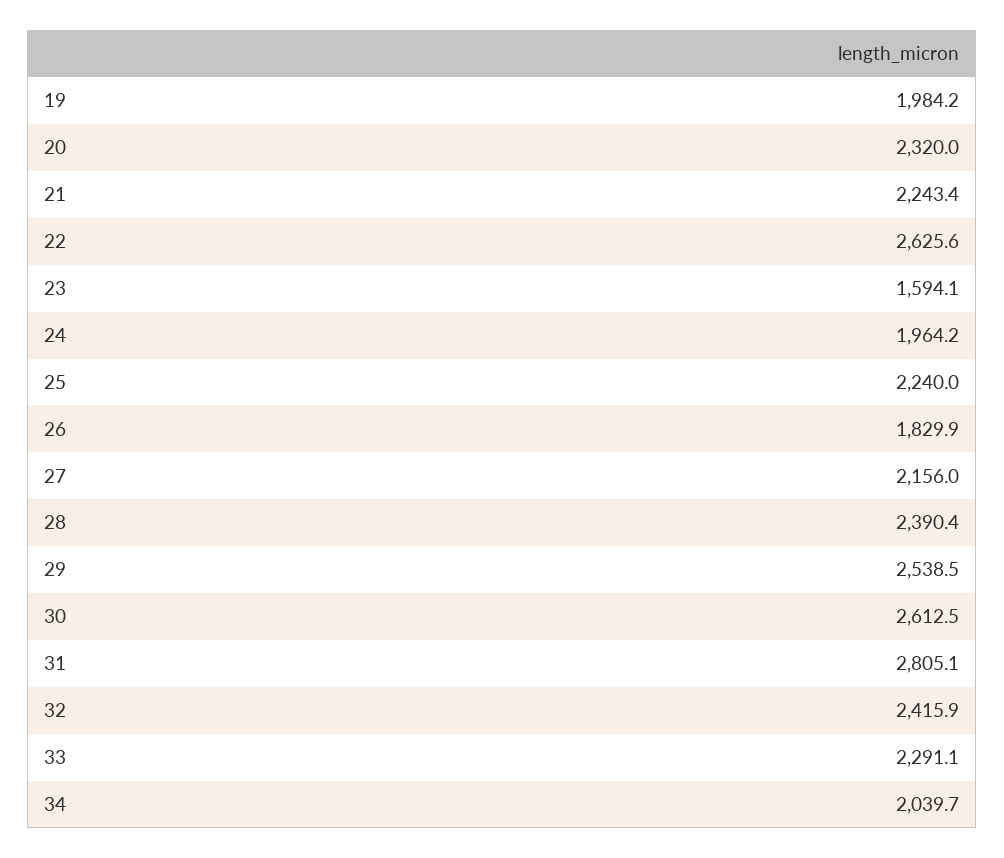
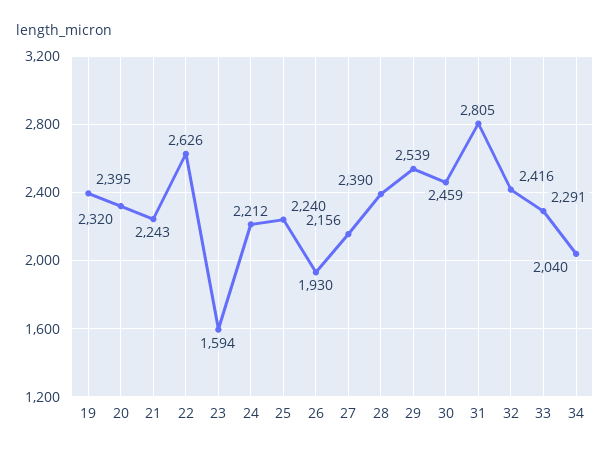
  {
-   "19": 1984.2,
+   "19": 2395,
    "20": 2320,
    "21": 2243.4,
    "22": 2625.6,
    "23": 1594.1,
-   "24": 1964.2,
+   "24": 2212,
    "25": 2240,
-   "26": 1829.9,
+   "26": 1930,
    "27": 2156,
    "28": 2390.4,
    "29": 2538.5,
-   "30": 2612.5,
+   "30": 2459,
    "31": 2805.1,
    "32": 2415.9,
    "33": 2291.1,
    "34": 2039.7
  }

